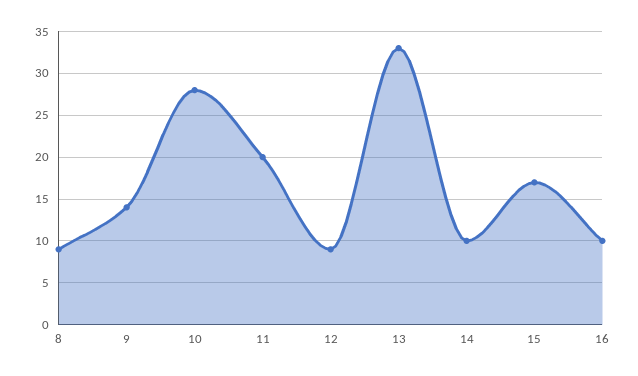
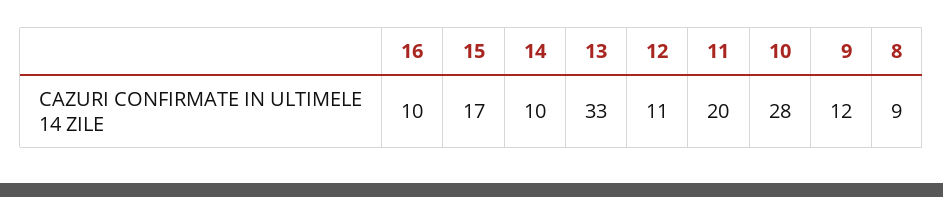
  {
    "8": 9,
-   "9": 14,
+   "9": 12,
    "10": 28,
    "11": 20,
-   "12": 9,
+   "12": 11,
    "13": 33,
    "14": 10,
    "15": 17,
    "16": 10
  }

